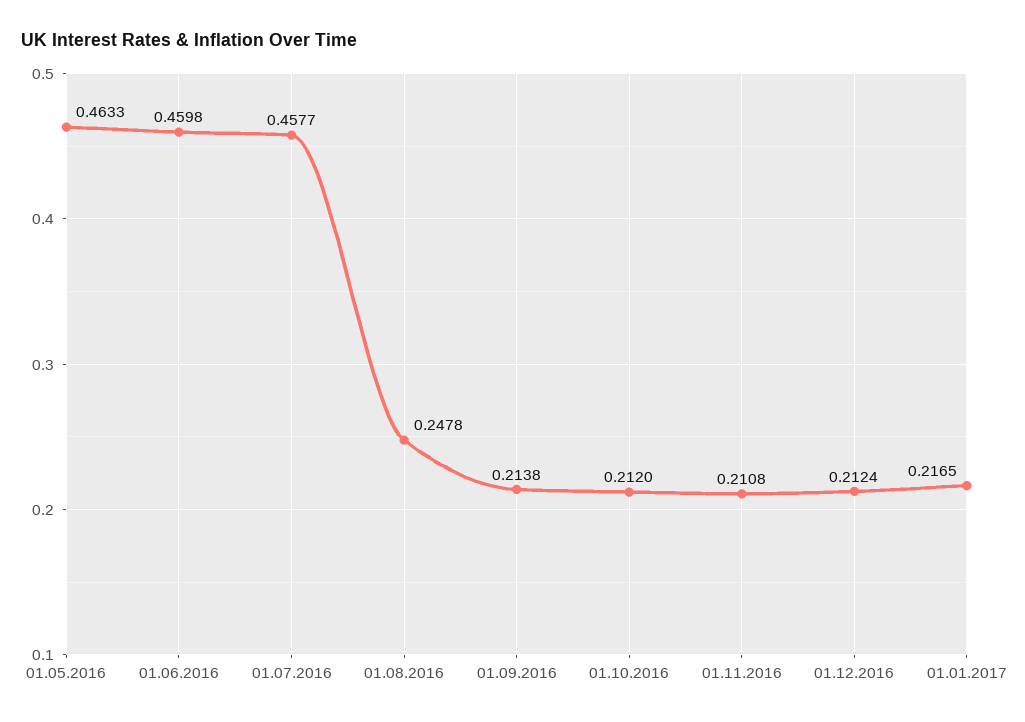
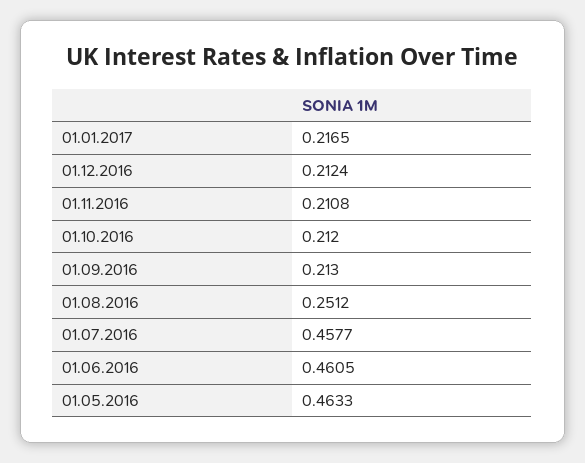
  {
    "01.05.2016": 0.4633,
-   "01.06.2016": 0.4598,
+   "01.06.2016": 0.4605,
    "01.07.2016": 0.4577,
-   "01.08.2016": 0.2478,
+   "01.08.2016": 0.2512,
-   "01.09.2016": 0.2138,
+   "01.09.2016": 0.213,
    "01.10.2016": 0.212,
    "01.11.2016": 0.2108,
    "01.12.2016": 0.2124,
    "01.01.2017": 0.2165
  }

